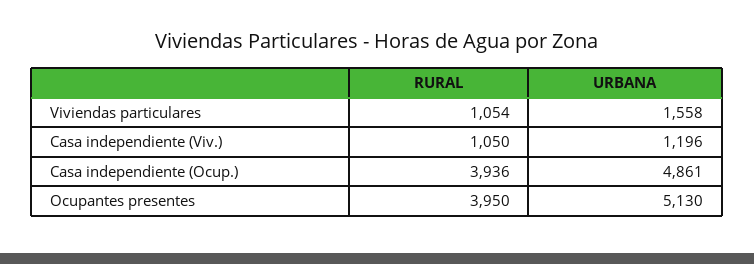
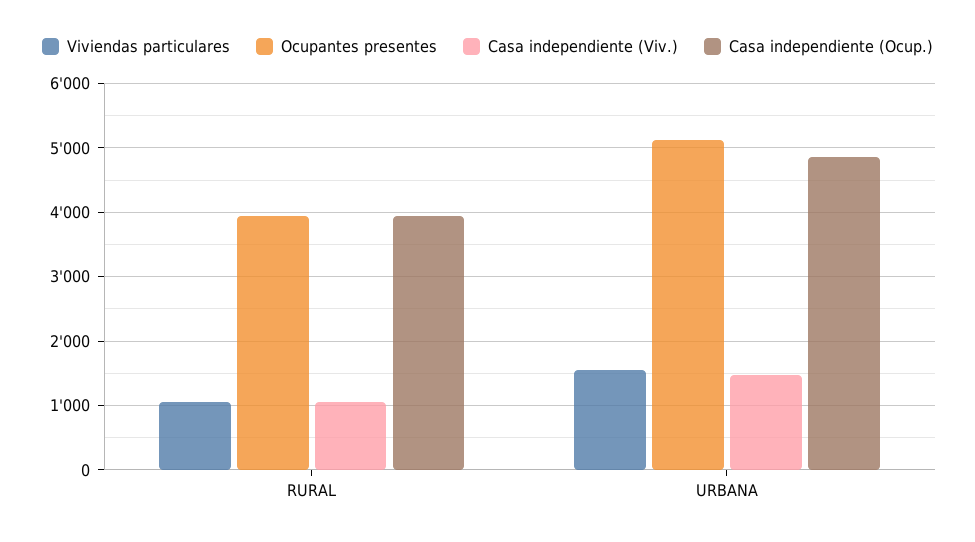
  {
    "Viviendas particulares": {
      "RURAL": 1054,
      "URBANA": 1558
    },
    "Casa independiente (Viv.)": {
      "RURAL": 1050,
-     "URBANA": 1196
+     "URBANA": 1500
    },
    "Casa independiente (Ocup.)": {
      "RURAL": 3936,
      "URBANA": 4861
    },
    "Ocupantes presentes": {
      "RURAL": 3950,
      "URBANA": 5130
    }
  }

